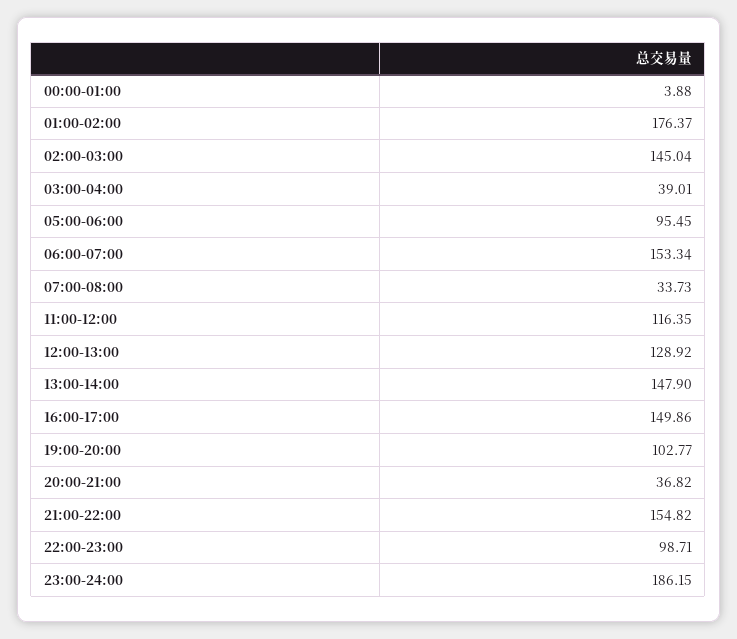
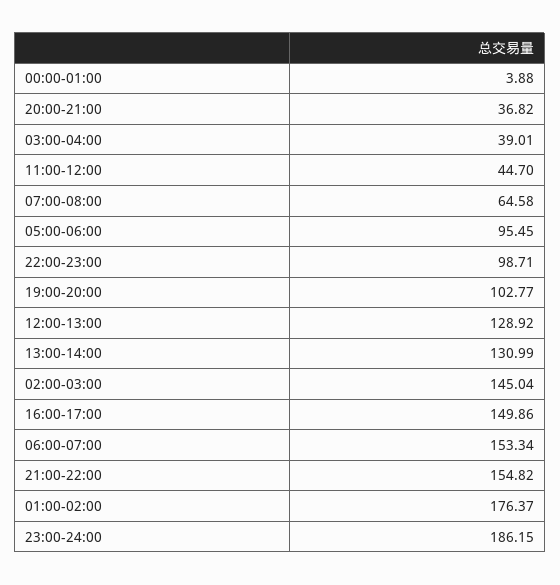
  {
    "00:00-01:00": 3.88,
    "01:00-02:00": 176.37,
    "02:00-03:00": 145.04,
    "03:00-04:00": 39.01,
    "05:00-06:00": 95.45,
    "06:00-07:00": 153.34,
-   "07:00-08:00": 33.73,
+   "07:00-08:00": 64.58,
-   "11:00-12:00": 116.35,
+   "11:00-12:00": 44.7,
    "12:00-13:00": 128.92,
-   "13:00-14:00": 147.9,
+   "13:00-14:00": 130.99,
    "16:00-17:00": 149.86,
    "19:00-20:00": 102.77,
    "20:00-21:00": 36.82,
    "21:00-22:00": 154.82,
    "22:00-23:00": 98.71,
    "23:00-24:00": 186.15
  }

